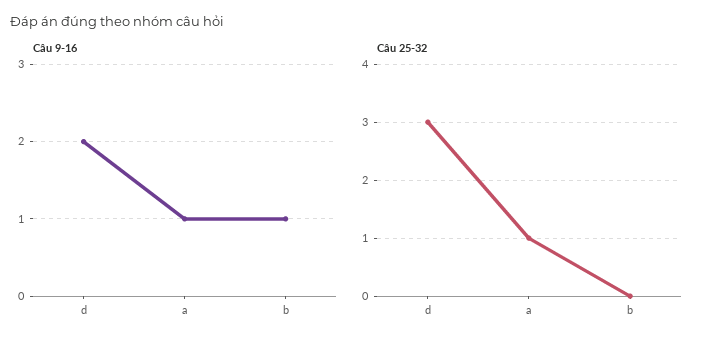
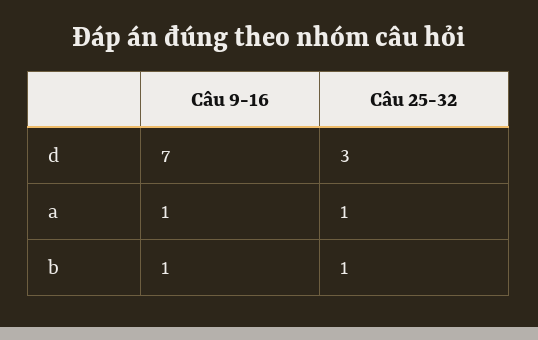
  {
    "Câu 9-16": {
-     "d": 2,
+     "d": 7,
      "a": 1,
      "b": 1
    },
    "Câu 25-32": {
      "d": 3,
      "a": 1,
-     "b": 0
+     "b": 1
    }
  }

